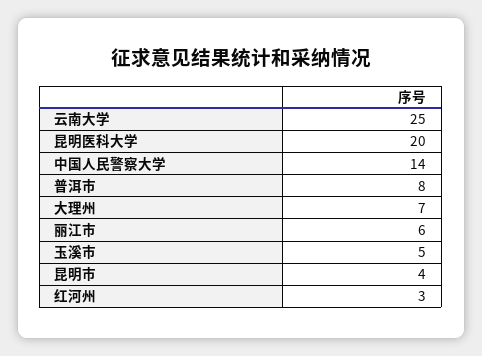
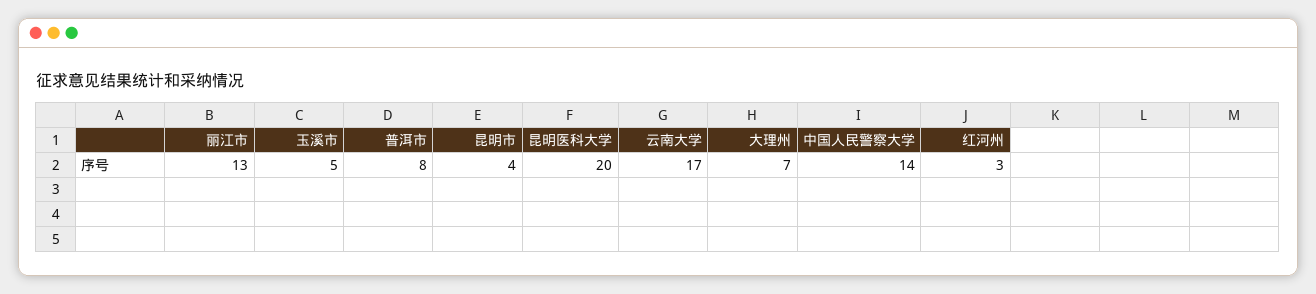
  {
-   "云南大学": 25,
+   "云南大学": 17,
    "昆明医科大学": 20,
    "中国人民警察大学": 14,
    "普洱市": 8,
    "大理州": 7,
-   "丽江市": 6,
+   "丽江市": 13,
    "玉溪市": 5,
    "昆明市": 4,
    "红河州": 3
  }

